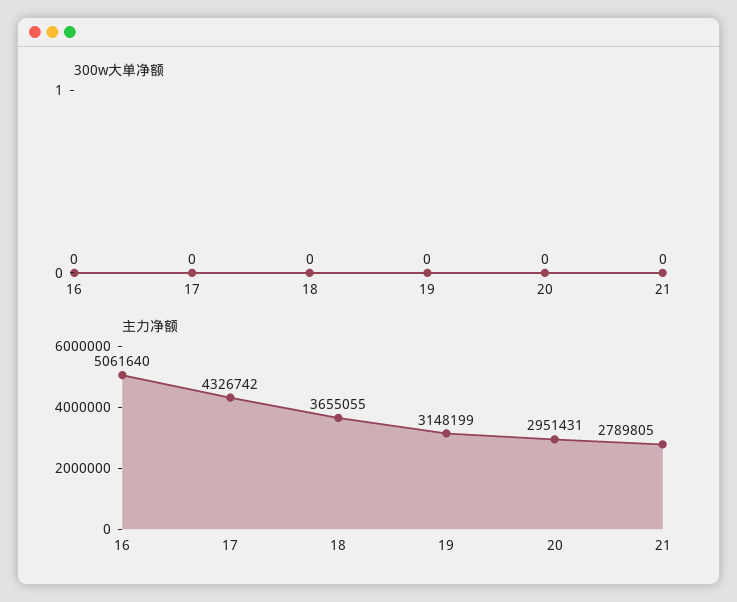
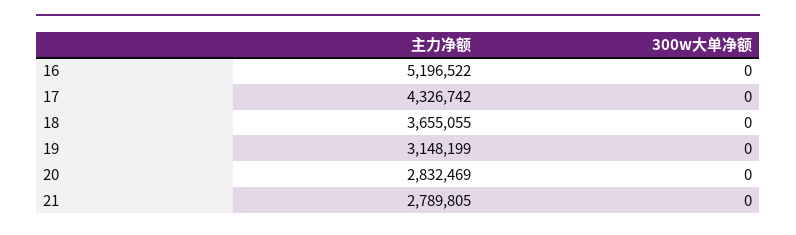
  {
    "300w大单净额": {
      "16": 0,
      "17": 0,
      "18": 0,
      "19": 0,
      "20": 0,
      "21": 0
    },
    "主力净额": {
-     "16": 5061640,
+     "16": 5196522,
      "17": 4326742,
      "18": 3655055,
      "19": 3148199,
-     "20": 2951431,
+     "20": 2832469,
      "21": 2789805
    }
  }

